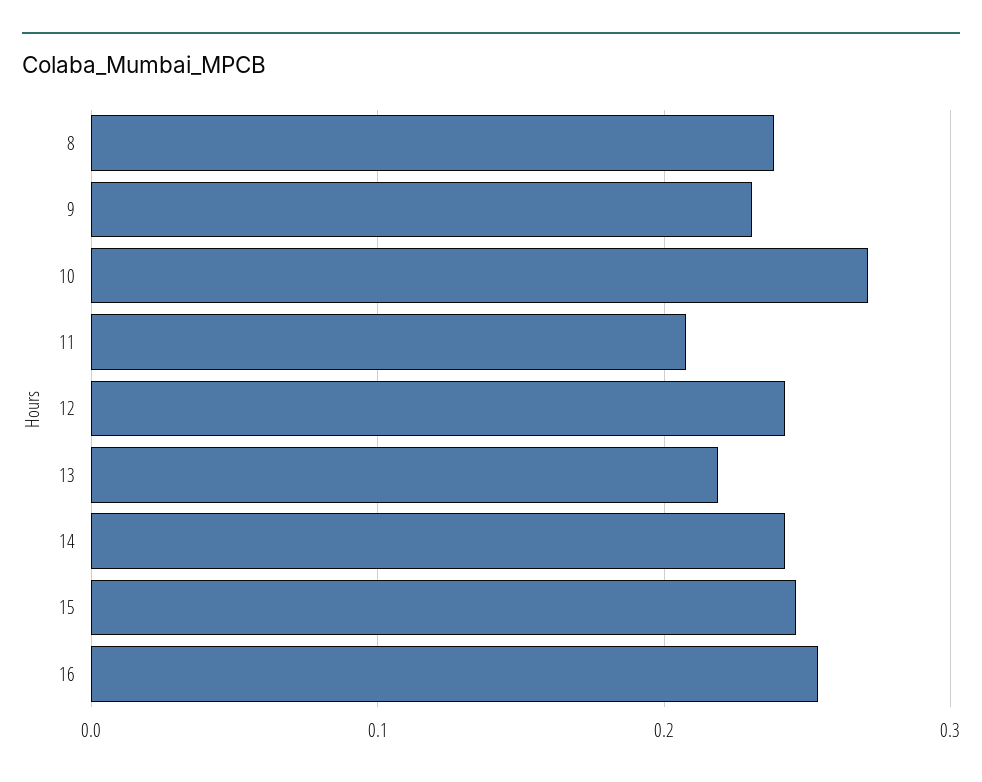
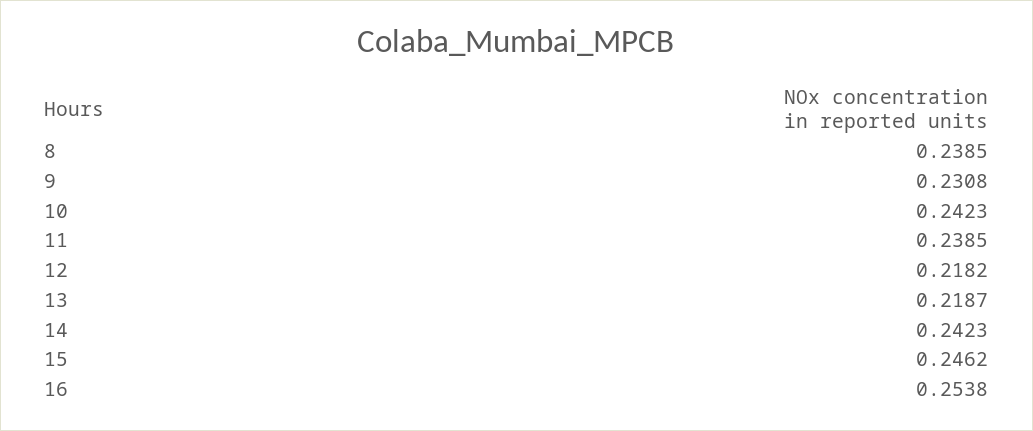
  {
    "8": 0.2385,
    "9": 0.2308,
-   "10": 0.27,
+   "10": 0.2423,
-   "11": 0.21,
+   "11": 0.2385,
-   "12": 0.24,
+   "12": 0.2182,
    "13": 0.2187,
    "14": 0.2423,
    "15": 0.2462,
    "16": 0.2538
  }

